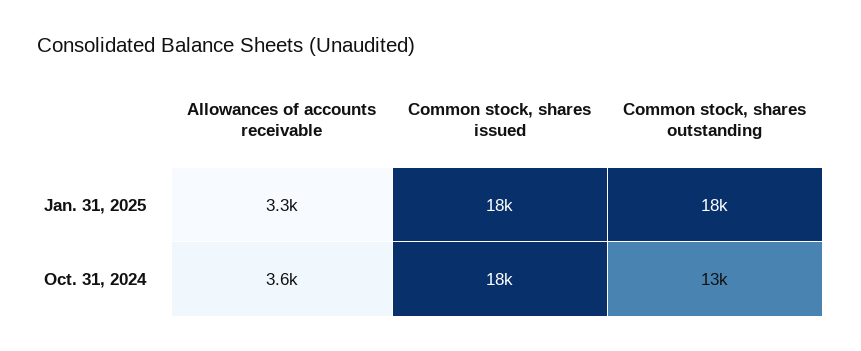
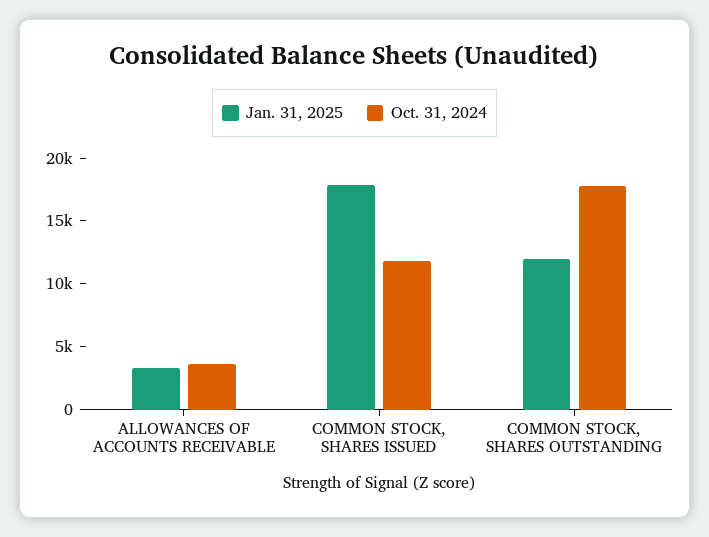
  {
    "Jan. 31, 2025": {
      "Allowances of accounts receivable": 3300,
      "Common stock, shares issued": 18000,
-     "Common stock, shares outstanding": 18000
+     "Common stock, shares outstanding": 12000
    },
    "Oct. 31, 2024": {
      "Allowances of accounts receivable": 3600,
-     "Common stock, shares issued": 18000,
+     "Common stock, shares issued": 12000,
-     "Common stock, shares outstanding": 13000
+     "Common stock, shares outstanding": 18000
    }
  }

